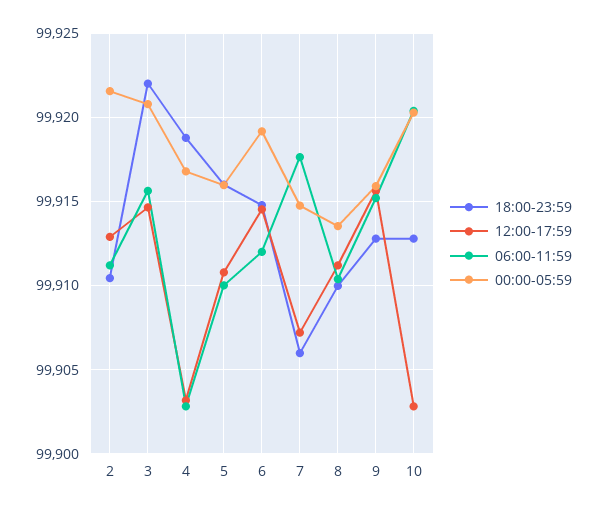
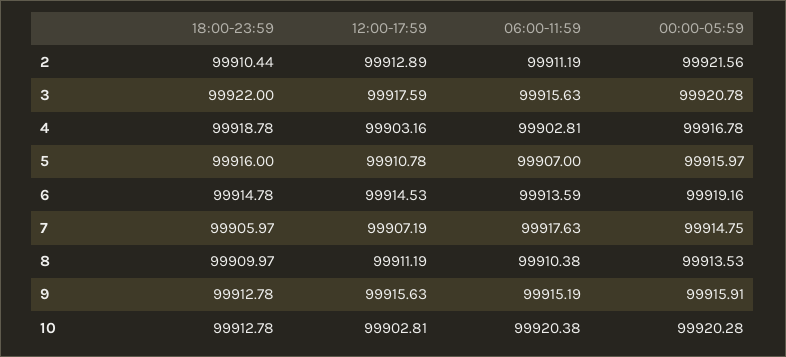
  {
    "18:00-23:59": {
      "2": 99910.44,
      "3": 99922,
      "4": 99918.78,
      "5": 99916,
      "6": 99914.78,
      "7": 99905.97,
      "8": 99909.97,
      "9": 99912.78,
      "10": 99912.78
    },
    "12:00-17:59": {
      "2": 99912.89,
-     "3": 99914.5,
+     "3": 99917.59,
      "4": 99903.16,
      "5": 99910.78,
      "6": 99914.53,
      "7": 99907.19,
      "8": 99911.19,
      "9": 99915.63,
      "10": 99902.81
    },
    "06:00-11:59": {
      "2": 99911.19,
      "3": 99915.63,
      "4": 99902.81,
-     "5": 99910,
+     "5": 99907,
-     "6": 99912,
+     "6": 99913.59,
      "7": 99917.63,
      "8": 99910.38,
      "9": 99915.19,
      "10": 99920.38
    },
    "00:00-05:59": {
      "2": 99921.56,
      "3": 99920.78,
      "4": 99916.78,
      "5": 99915.97,
      "6": 99919.16,
      "7": 99914.75,
      "8": 99913.53,
      "9": 99915.91,
      "10": 99920.28
    }
  }

